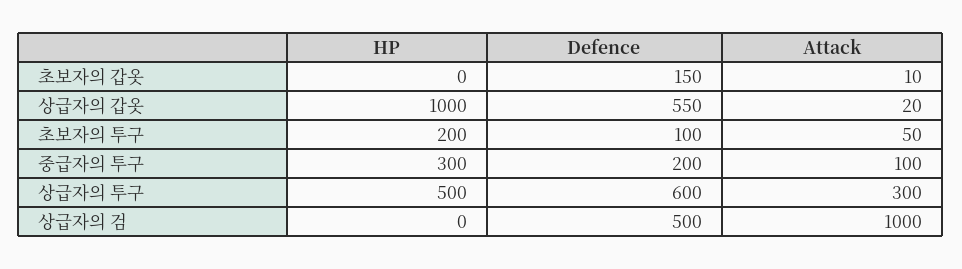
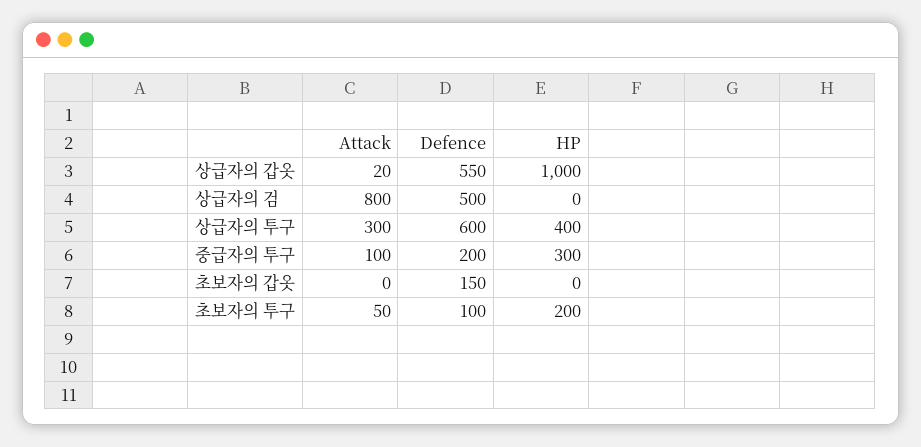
  {
    "HP": {
      "초보자의 갑옷": 0,
      "상급자의 갑옷": 1000,
      "초보자의 투구": 200,
      "중급자의 투구": 300,
-     "상급자의 투구": 500,
+     "상급자의 투구": 400,
      "상급자의 검": 0
    },
    "Defence": {
      "초보자의 갑옷": 150,
      "상급자의 갑옷": 550,
      "초보자의 투구": 100,
      "중급자의 투구": 200,
      "상급자의 투구": 600,
      "상급자의 검": 500
    },
    "Attack": {
-     "초보자의 갑옷": 10,
+     "초보자의 갑옷": 0,
      "상급자의 갑옷": 20,
      "초보자의 투구": 50,
      "중급자의 투구": 100,
      "상급자의 투구": 300,
-     "상급자의 검": 1000
+     "상급자의 검": 800
    }
  }

